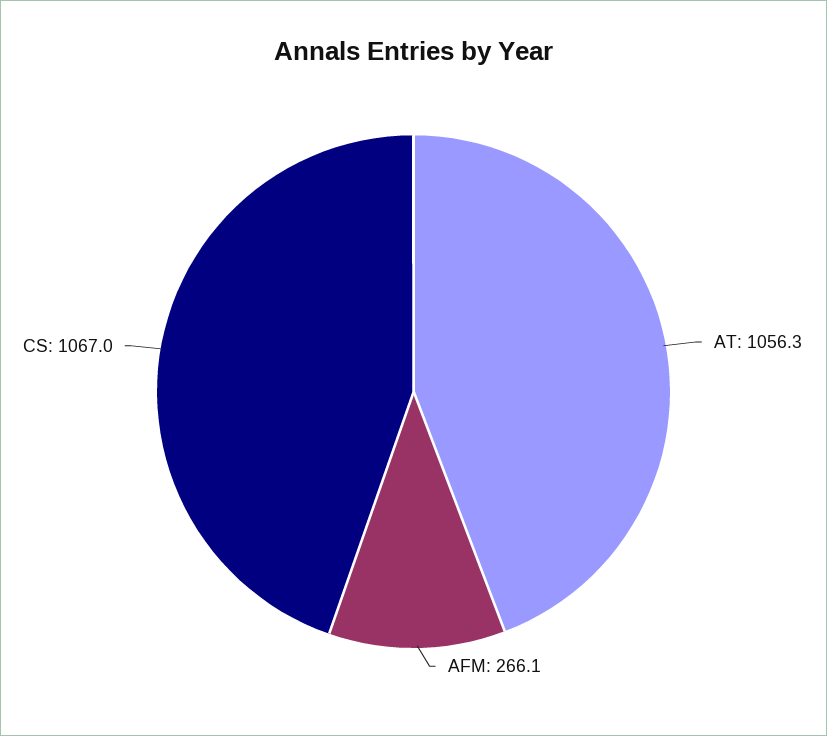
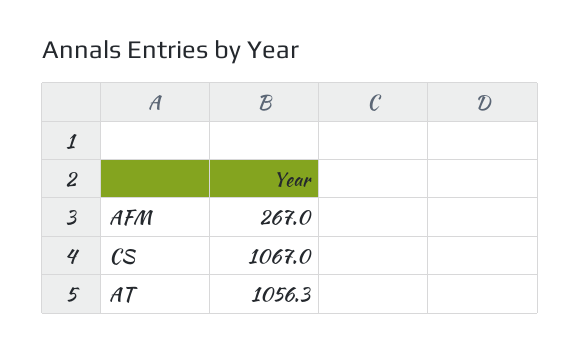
  {
    "AT": 1056.3,
-   "AFM": 266.1,
+   "AFM": 267,
    "CS": 1067
  }

